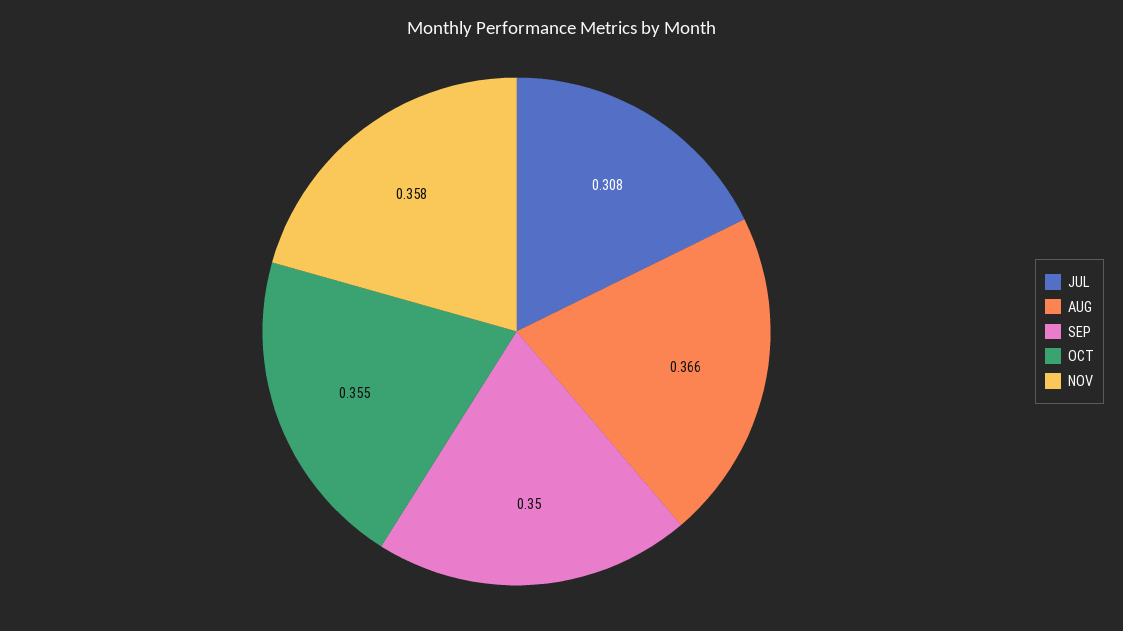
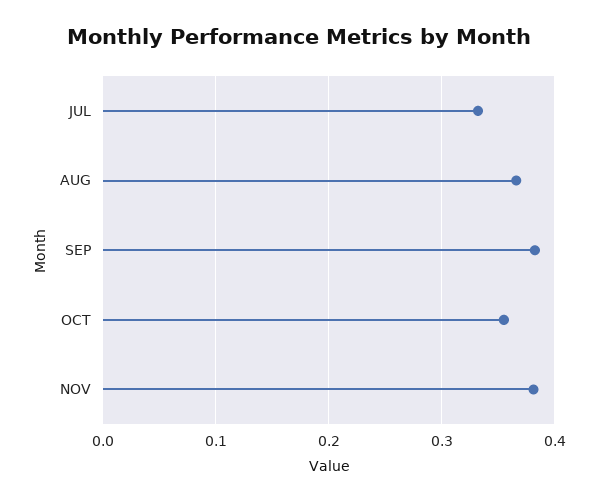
  {
-   "JUL": 0.308,
+   "JUL": 0.33,
    "AUG": 0.366,
-   "SEP": 0.35,
+   "SEP": 0.38,
    "OCT": 0.355,
-   "NOV": 0.358
+   "NOV": 0.38
  }

